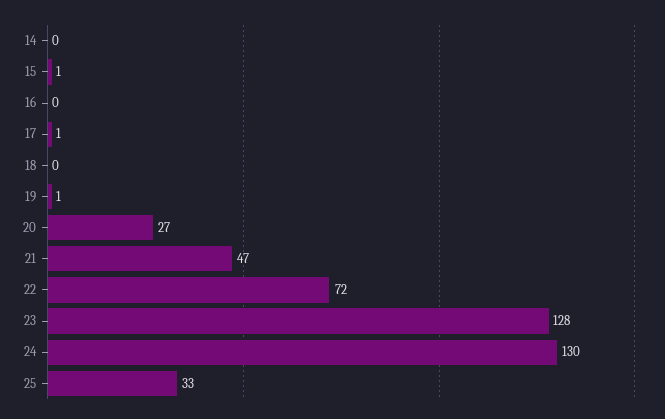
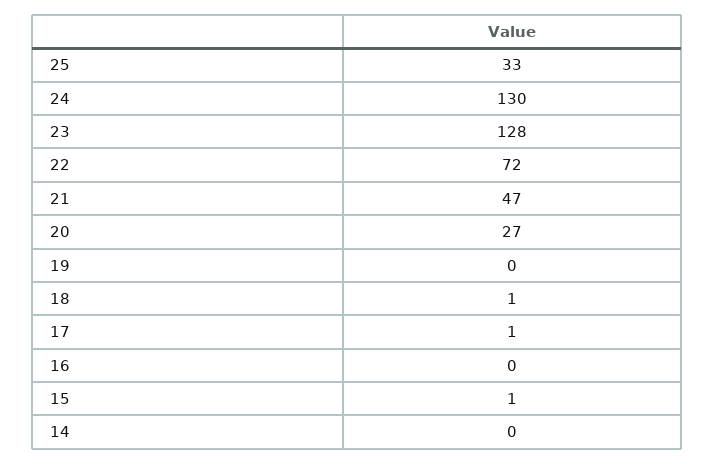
  {
    "14": 0,
    "15": 1,
    "16": 0,
    "17": 1,
-   "18": 0,
+   "18": 1,
-   "19": 1,
+   "19": 0,
    "20": 27,
    "21": 47,
    "22": 72,
    "23": 128,
    "24": 130,
    "25": 33
  }

